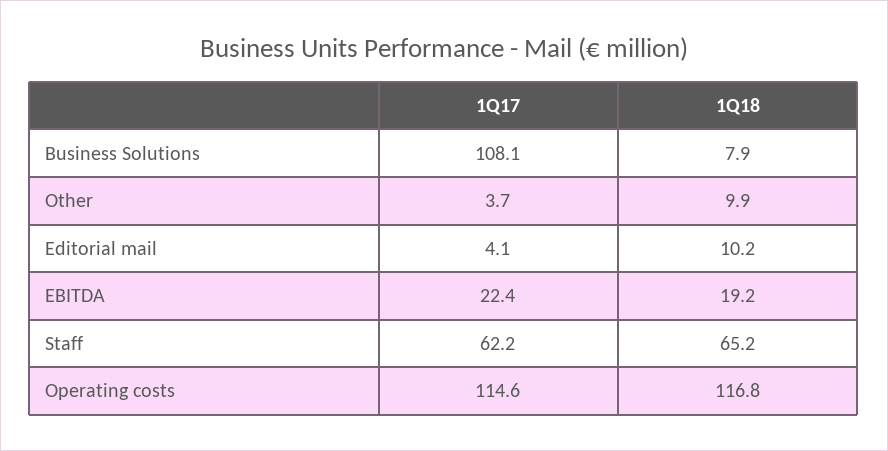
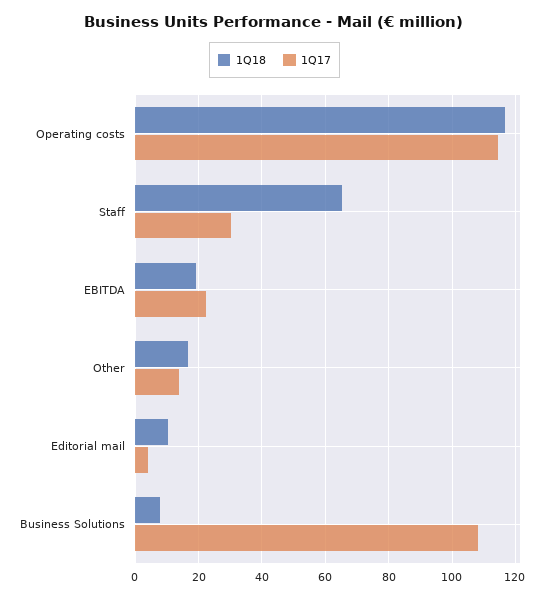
  {
    "1Q17": {
      "Business Solutions": 108.1,
-     "Other": 3.7,
+     "Other": 14,
      "Editorial mail": 4.1,
      "EBITDA": 22.4,
-     "Staff": 62.2,
+     "Staff": 30,
      "Operating costs": 114.6
    },
    "1Q18": {
      "Business Solutions": 7.9,
-     "Other": 9.9,
+     "Other": 16,
      "Editorial mail": 10.2,
      "EBITDA": 19.2,
      "Staff": 65.2,
      "Operating costs": 116.8
    }
  }

